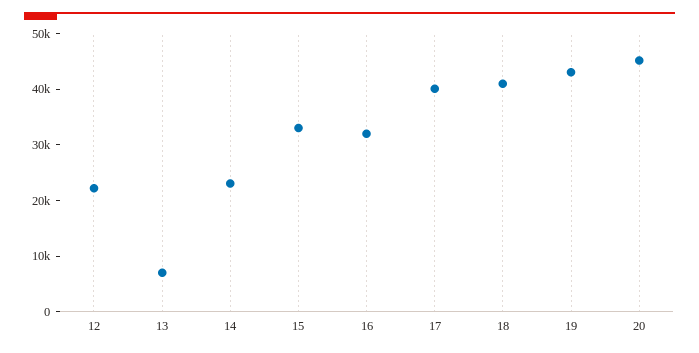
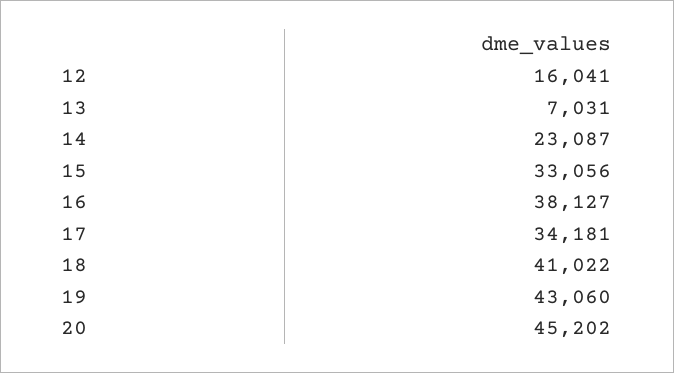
  {
-   "12": 22000,
+   "12": 16041,
    "13": 7031,
    "14": 23087,
    "15": 33056,
-   "16": 32000,
+   "16": 38127,
-   "17": 40000,
+   "17": 34181,
    "18": 41022,
    "19": 43060,
    "20": 45202
  }

